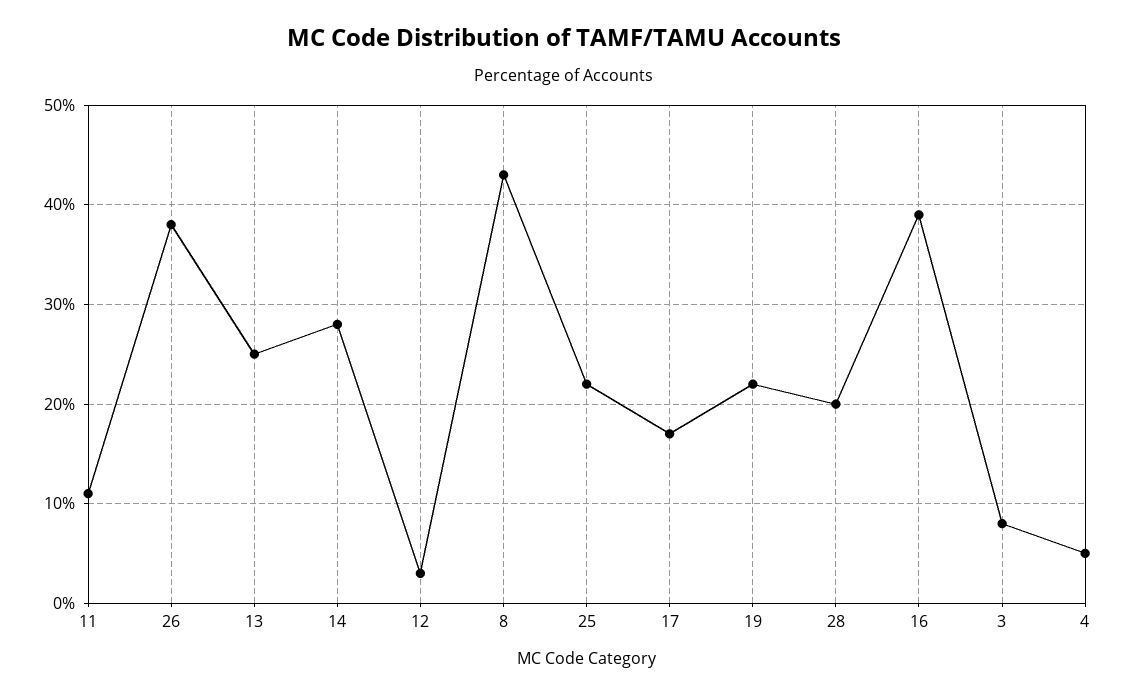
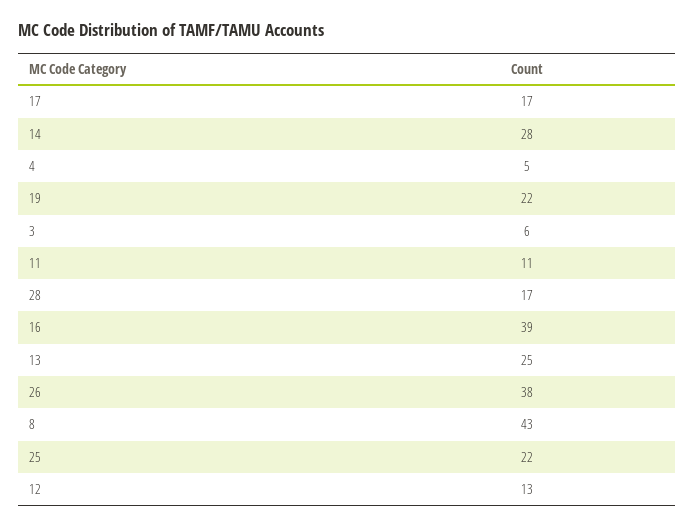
  {
    "11": 11,
    "26": 38,
    "13": 25,
    "14": 28,
-   "12": 3,
+   "12": 13,
    "8": 43,
    "25": 22,
    "17": 17,
    "19": 22,
-   "28": 20,
+   "28": 17,
    "16": 39,
-   "3": 8,
+   "3": 6,
    "4": 5
  }

